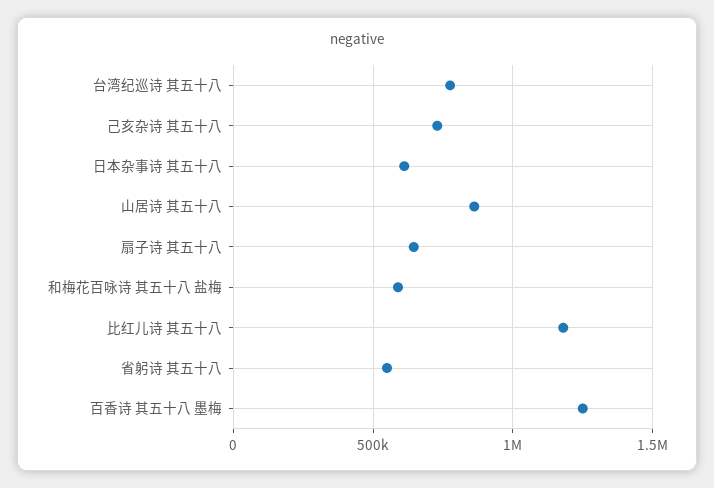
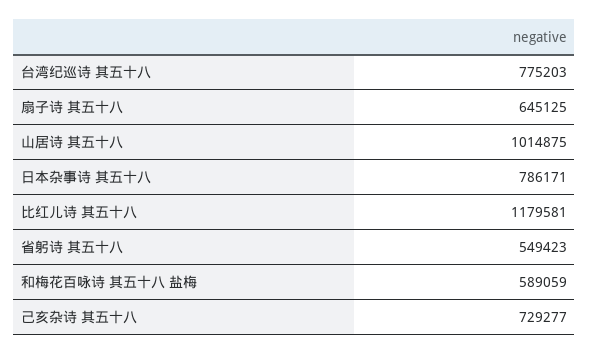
  {
    "台湾纪巡诗 其五十八": 775203,
    "己亥杂诗 其五十八": 729277,
-   "日本杂事诗 其五十八": 600000,
+   "日本杂事诗 其五十八": 786171,
-   "山居诗 其五十八": 850000,
+   "山居诗 其五十八": 1014875,
    "扇子诗 其五十八": 645125,
    "和梅花百咏诗 其五十八 盐梅": 589059,
    "比红儿诗 其五十八": 1179581,
-   "省躬诗 其五十八": 549423,
+   "省躬诗 其五十八": 549423
-   "百香诗 其五十八 墨梅": 1250000
  }

